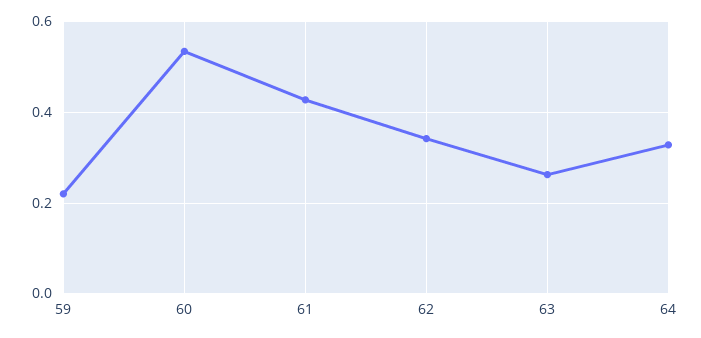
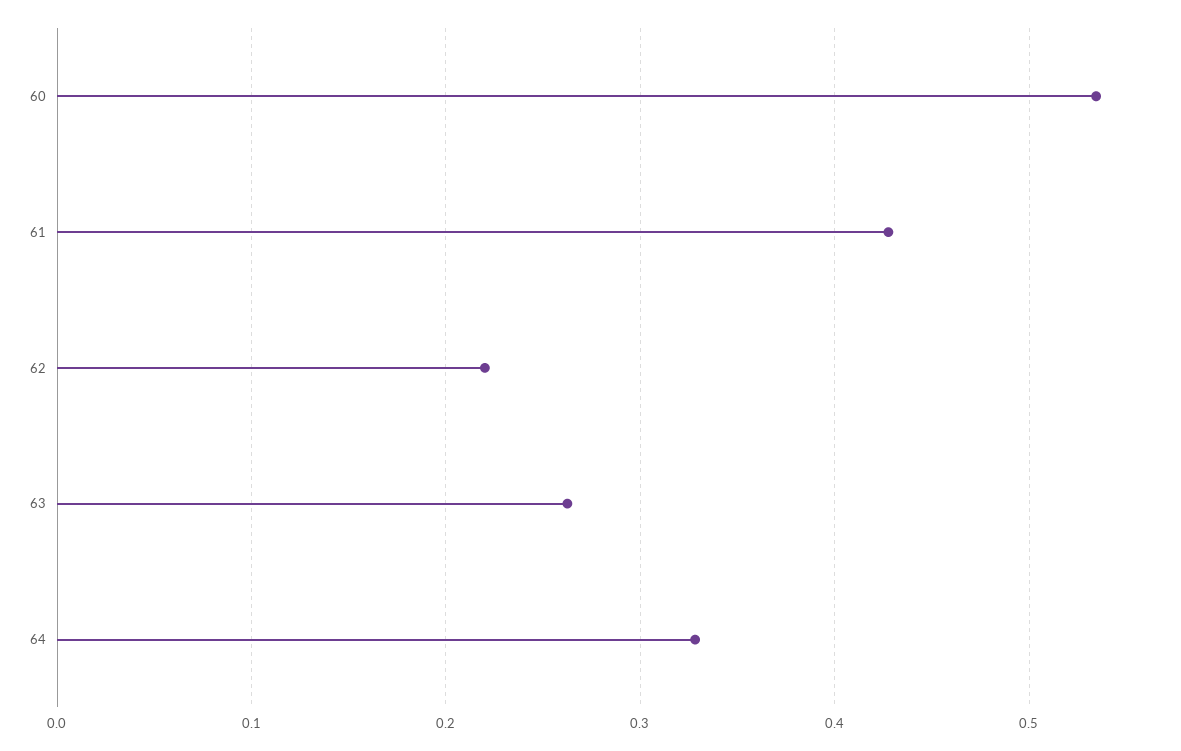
  {
-   "59": 0.22,
    "60": 0.53,
    "61": 0.43,
-   "62": 0.34,
+   "62": 0.22,
    "63": 0.26,
    "64": 0.33
  }

